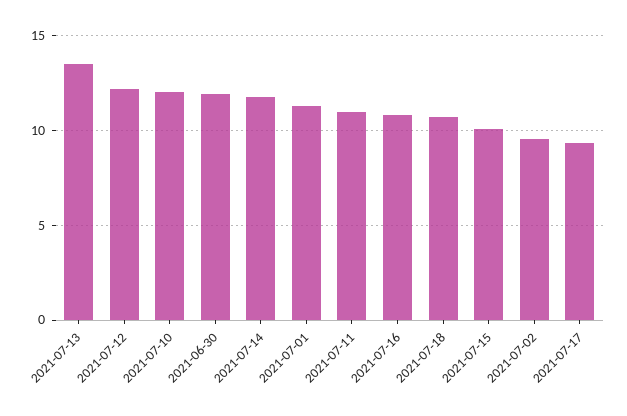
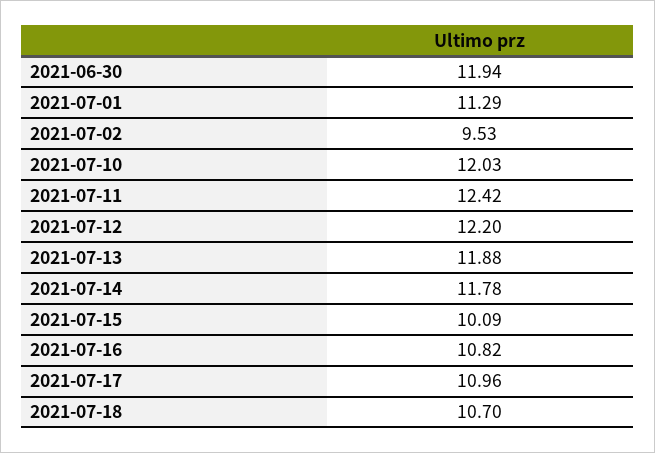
  {
-   "2021-07-13": 13.5,
+   "2021-07-13": 11.88,
    "2021-07-12": 12.2,
    "2021-07-10": 12.03,
    "2021-06-30": 11.94,
    "2021-07-14": 11.78,
    "2021-07-01": 11.29,
-   "2021-07-11": 11,
+   "2021-07-11": 12.42,
    "2021-07-16": 10.82,
    "2021-07-18": 10.7,
    "2021-07-15": 10.09,
    "2021-07-02": 9.53,
-   "2021-07-17": 9.5
+   "2021-07-17": 10.96
  }

